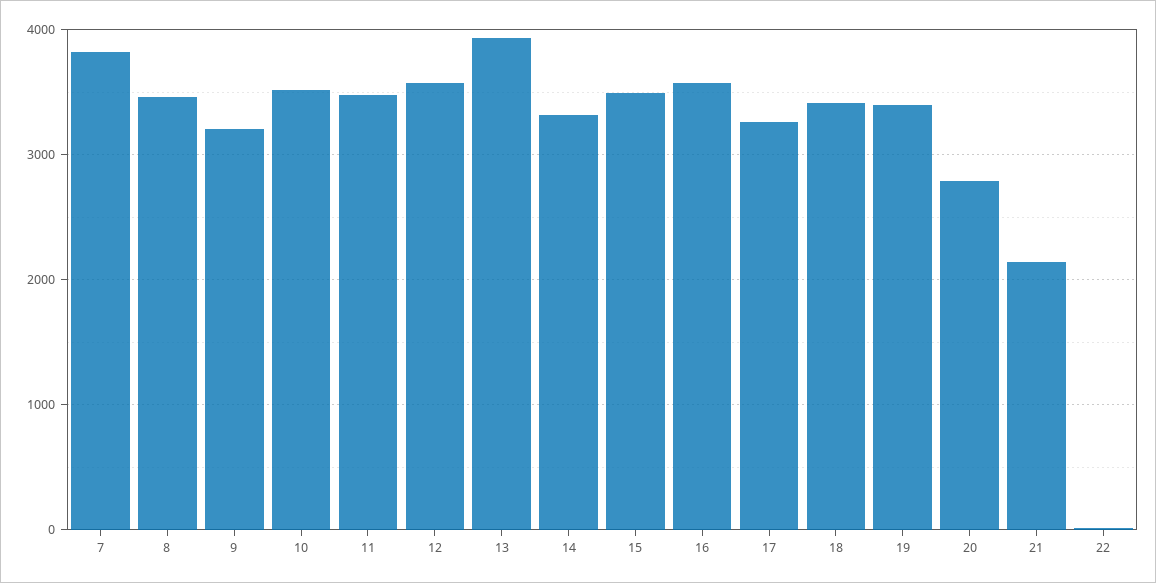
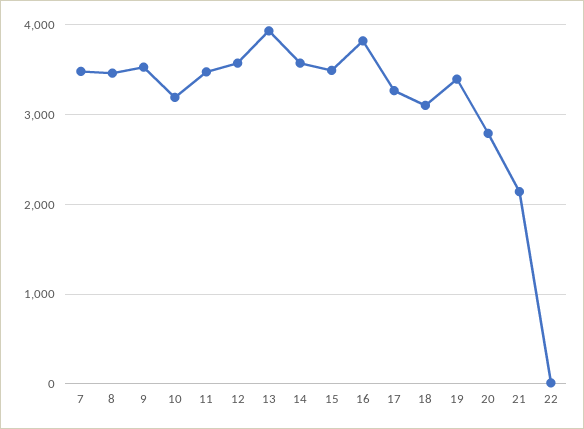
  {
-   "7": 3800,
+   "7": 3500,
    "8": 3500,
-   "9": 3200,
+   "9": 3500,
-   "10": 3500,
+   "10": 3200,
    "11": 3500,
    "12": 3600,
    "13": 3900,
-   "14": 3300,
+   "14": 3600,
    "15": 3500,
-   "16": 3600,
+   "16": 3800,
    "17": 3300,
-   "18": 3400,
+   "18": 3100,
    "19": 3400,
    "20": 2800,
    "21": 2100,
    "22": 0
  }

